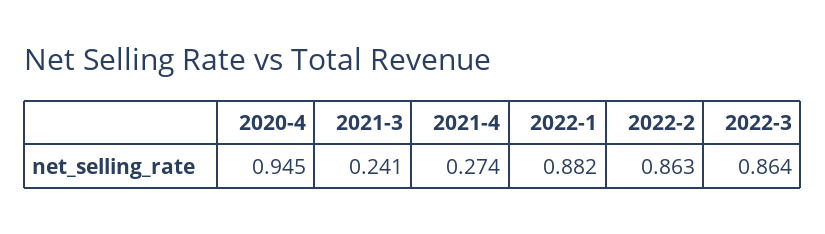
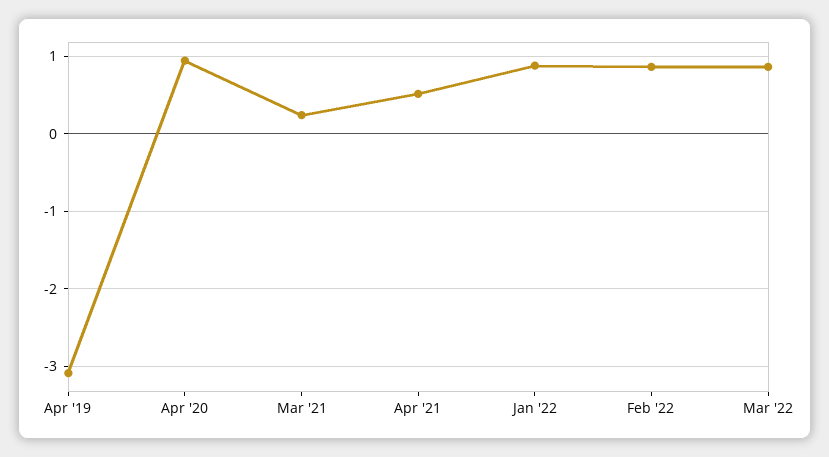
  {
    "2020-4": 0.945,
    "2021-3": 0.241,
-   "2021-4": 0.274,
+   "2021-4": 0.5,
    "2022-1": 0.882,
    "2022-2": 0.863,
-   "2022-3": 0.864
+   "2022-3": 0.864,
+   "Apr '19": -3.1
  }

